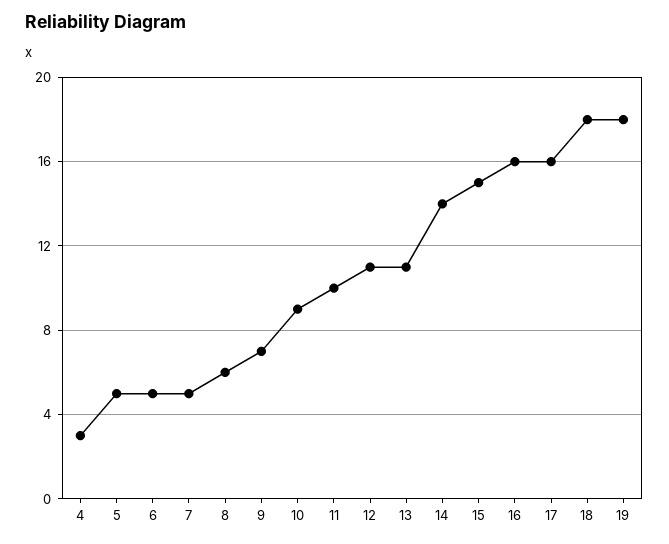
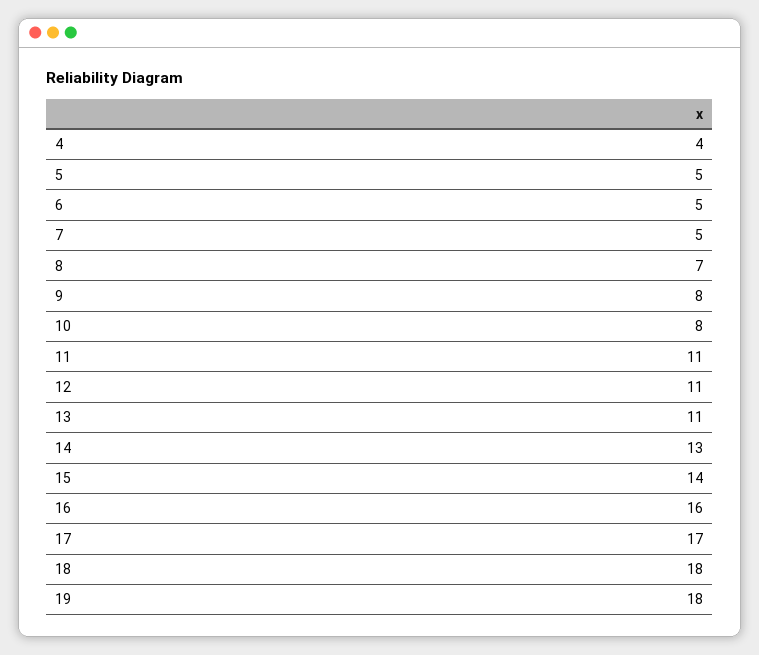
  {
-   "4": 3,
+   "4": 4,
    "5": 5,
    "6": 5,
    "7": 5,
-   "8": 6,
+   "8": 7,
-   "9": 7,
+   "9": 8,
-   "10": 9,
+   "10": 8,
-   "11": 10,
+   "11": 11,
    "12": 11,
    "13": 11,
-   "14": 14,
+   "14": 13,
-   "15": 15,
+   "15": 14,
    "16": 16,
-   "17": 16,
+   "17": 17,
    "18": 18,
    "19": 18
  }

